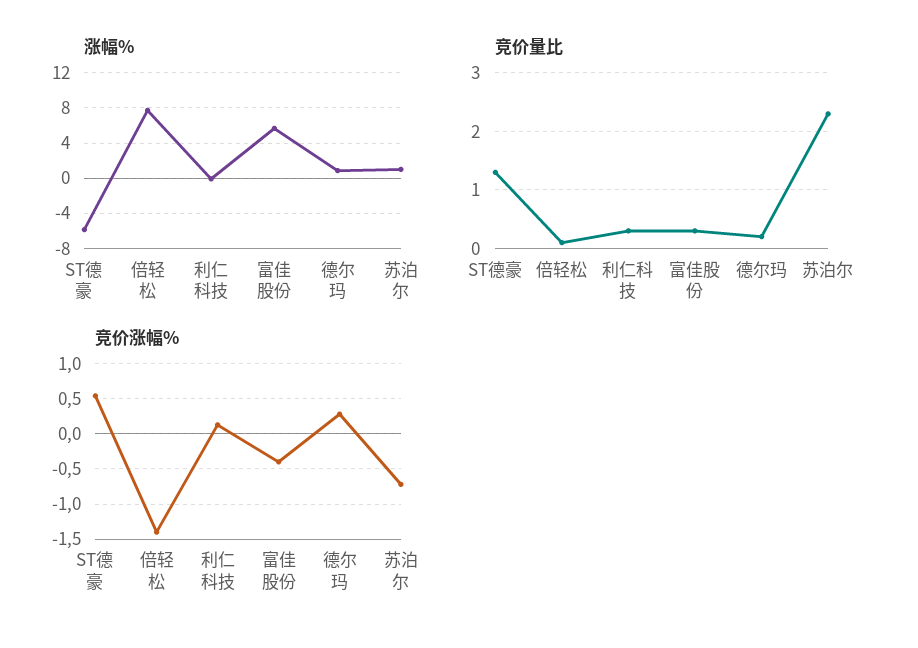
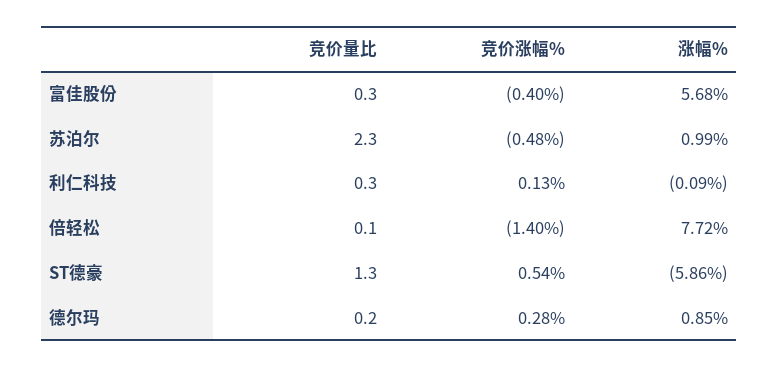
  {
    "涨幅%": {
      "ST德豪": -5.86,
      "倍轻松": 7.72,
      "利仁科技": -0.09,
      "富佳股份": 5.68,
      "德尔玛": 0.85,
      "苏泊尔": 0.99
    },
    "竞价量比": {
      "ST德豪": 1.3,
      "倍轻松": 0.1,
      "利仁科技": 0.3,
      "富佳股份": 0.3,
      "德尔玛": 0.2,
      "苏泊尔": 2.3
    },
    "竞价涨幅%": {
      "ST德豪": 0.54,
      "倍轻松": -1.4,
      "利仁科技": 0.13,
      "富佳股份": -0.4,
      "德尔玛": 0.28,
-     "苏泊尔": -0.7
+     "苏泊尔": -0.48
    }
  }

